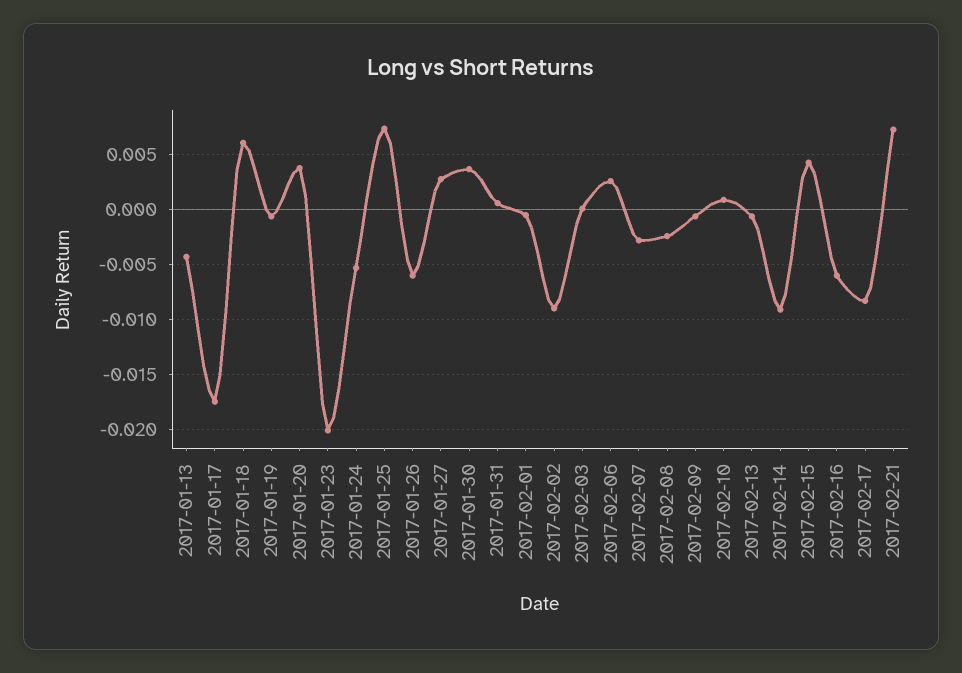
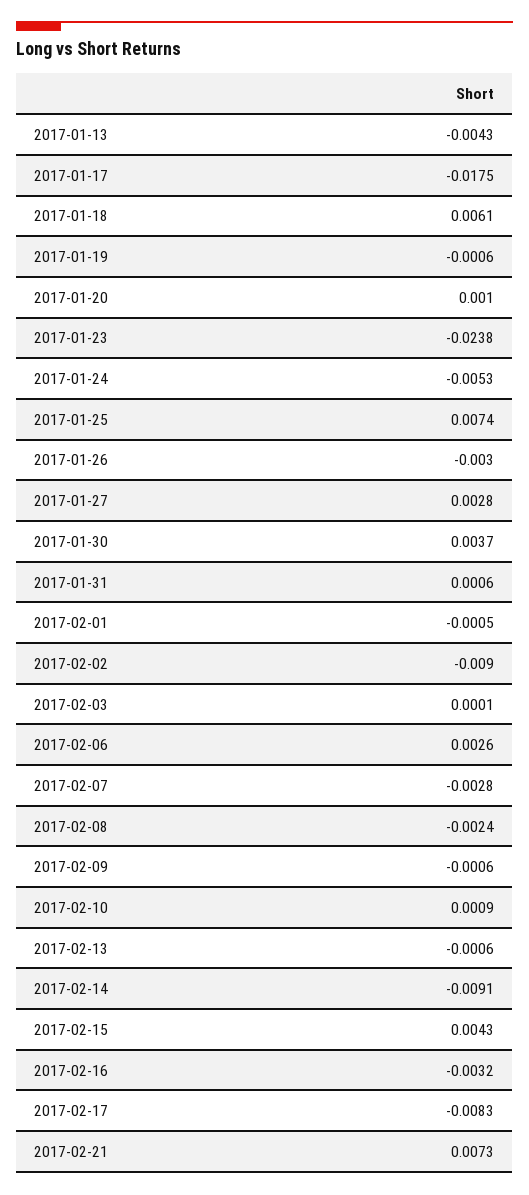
  {
    "2017-01-13": -0.0043,
    "2017-01-17": -0.0175,
    "2017-01-18": 0.0061,
    "2017-01-19": -0.0006,
-   "2017-01-20": 0.004,
+   "2017-01-20": 0.001,
-   "2017-01-23": -0.02,
+   "2017-01-23": -0.0238,
    "2017-01-24": -0.0053,
    "2017-01-25": 0.0074,
-   "2017-01-26": -0.006,
+   "2017-01-26": -0.003,
    "2017-01-27": 0.0028,
    "2017-01-30": 0.0037,
    "2017-01-31": 0.0006,
    "2017-02-01": -0.0005,
    "2017-02-02": -0.009,
    "2017-02-03": 0.0001,
    "2017-02-06": 0.0026,
    "2017-02-07": -0.0028,
    "2017-02-08": -0.0024,
    "2017-02-09": -0.0006,
    "2017-02-10": 0.0009,
    "2017-02-13": -0.0006,
    "2017-02-14": -0.0091,
    "2017-02-15": 0.0043,
-   "2017-02-16": -0.006,
+   "2017-02-16": -0.0032,
    "2017-02-17": -0.0083,
    "2017-02-21": 0.0073
  }

